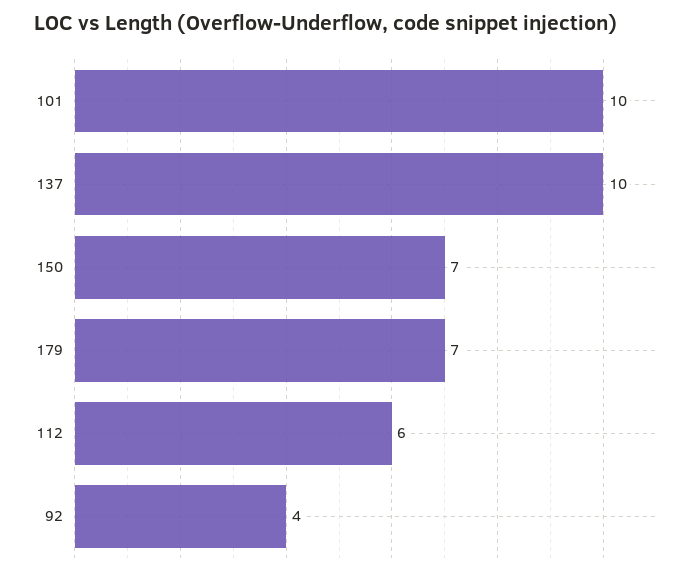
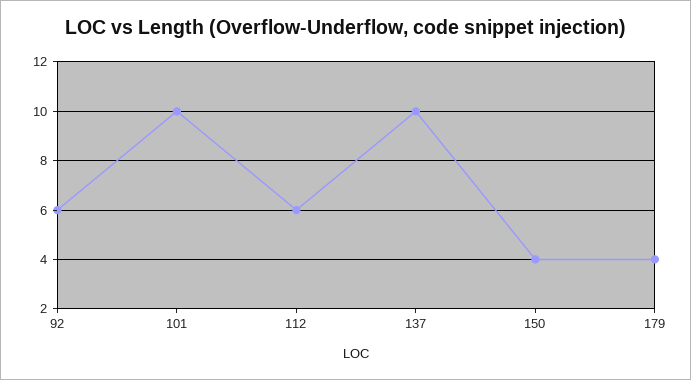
  {
    "101": 10,
    "137": 10,
-   "150": 7,
+   "150": 4,
-   "179": 7,
+   "179": 4,
    "112": 6,
-   "92": 4
+   "92": 6
  }

